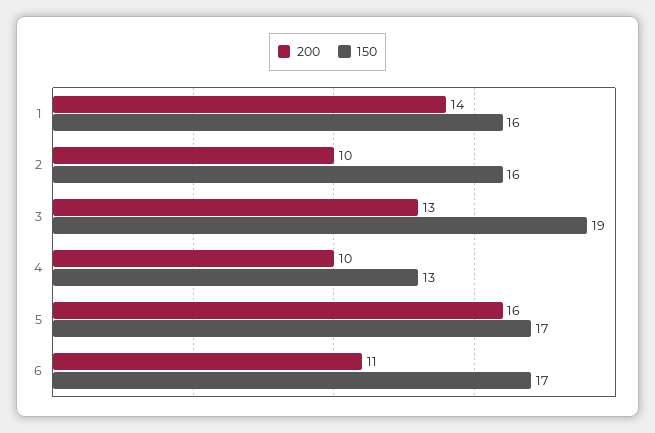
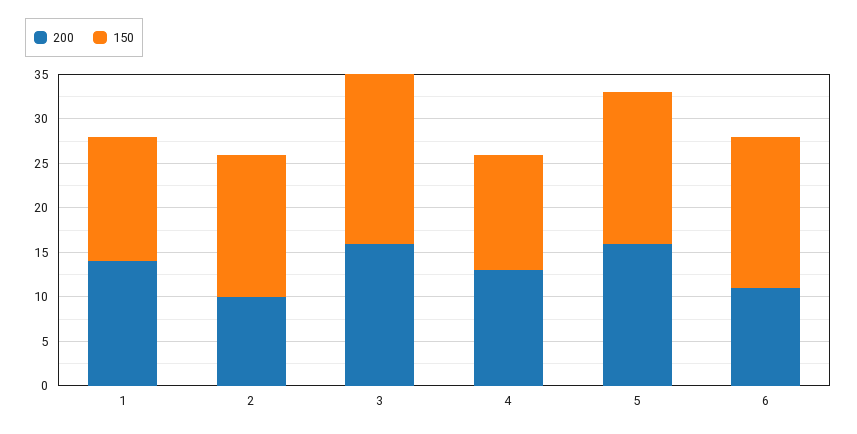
  {
    "200": {
      "1": 14,
      "2": 10,
-     "3": 13,
+     "3": 16,
-     "4": 10,
+     "4": 13,
      "5": 16,
      "6": 11
    },
    "150": {
-     "1": 16,
+     "1": 14,
      "2": 16,
      "3": 19,
      "4": 13,
      "5": 17,
      "6": 17
    }
  }

